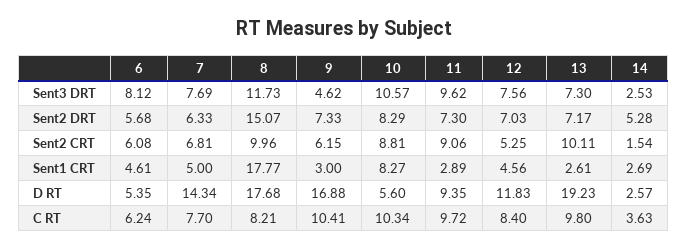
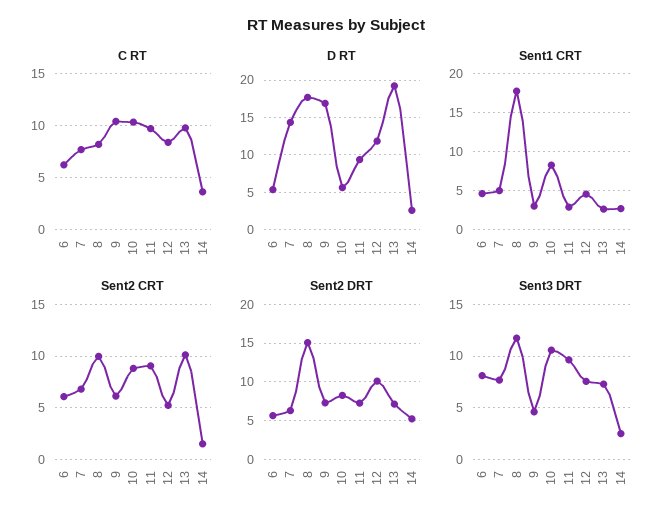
  {
    "Sent3 DRT": {
      "6": 8.12,
      "7": 7.69,
      "8": 11.73,
      "9": 4.62,
      "10": 10.57,
      "11": 9.62,
      "12": 7.56,
      "13": 7.3,
      "14": 2.53
    },
    "Sent2 DRT": {
      "6": 5.68,
      "7": 6.33,
      "8": 15.07,
      "9": 7.33,
      "10": 8.29,
      "11": 7.3,
-     "12": 7.03,
+     "12": 10,
      "13": 7.17,
      "14": 5.28
    },
    "Sent2 CRT": {
      "6": 6.08,
      "7": 6.81,
      "8": 9.96,
      "9": 6.15,
      "10": 8.81,
      "11": 9.06,
      "12": 5.25,
      "13": 10.11,
      "14": 1.54
    },
    "Sent1 CRT": {
      "6": 4.61,
      "7": 5,
      "8": 17.77,
      "9": 3,
      "10": 8.27,
      "11": 2.89,
      "12": 4.56,
      "13": 2.61,
      "14": 2.69
    },
    "D RT": {
      "6": 5.35,
      "7": 14.34,
      "8": 17.68,
      "9": 16.88,
      "10": 5.6,
      "11": 9.35,
      "12": 11.83,
      "13": 19.23,
      "14": 2.57
    },
    "C RT": {
      "6": 6.24,
      "7": 7.7,
      "8": 8.21,
      "9": 10.41,
      "10": 10.34,
      "11": 9.72,
      "12": 8.4,
      "13": 9.8,
      "14": 3.63
    }
  }

